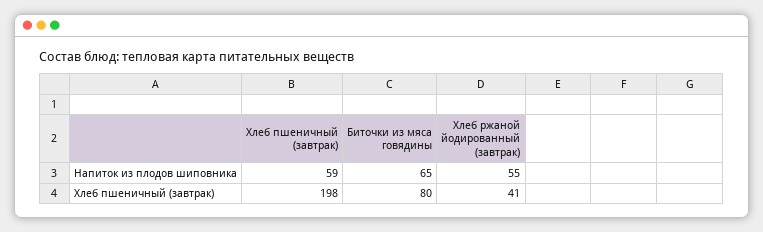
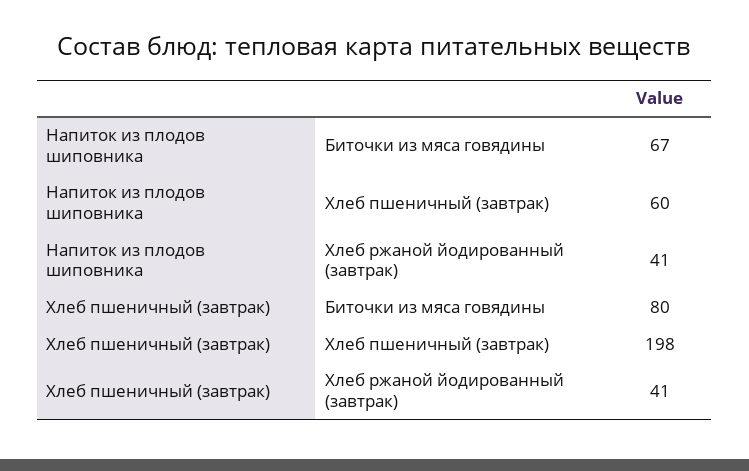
  {
    "Хлеб пшеничный (завтрак)": {
-     "Напиток из плодов шиповника": 59,
+     "Напиток из плодов шиповника": 60,
      "Хлеб пшеничный (завтрак)": 198
    },
    "Биточки из мяса говядины": {
-     "Напиток из плодов шиповника": 65,
+     "Напиток из плодов шиповника": 67,
      "Хлеб пшеничный (завтрак)": 80
    },
    "Хлеб ржаной йодированный (завтрак)": {
-     "Напиток из плодов шиповника": 55,
+     "Напиток из плодов шиповника": 41,
      "Хлеб пшеничный (завтрак)": 41
    }
  }

